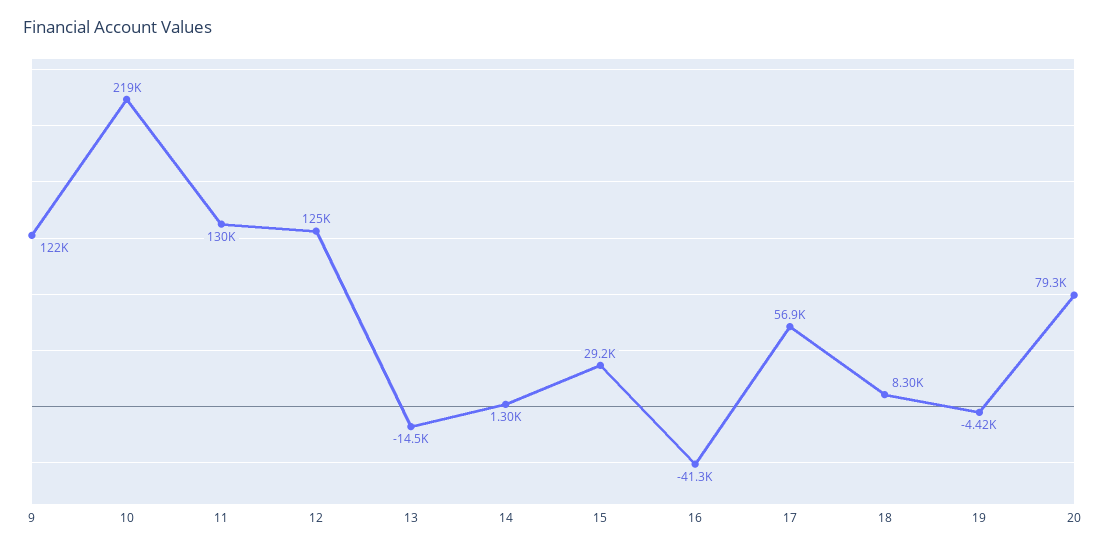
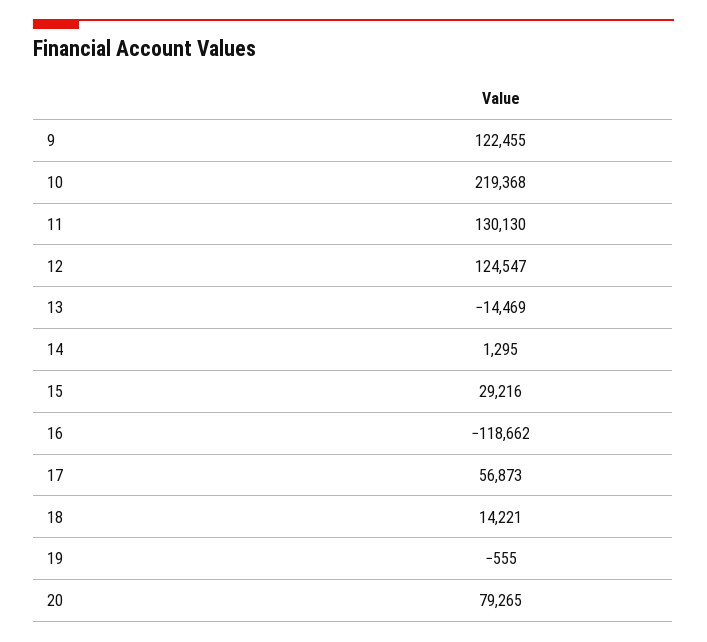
  {
    "9": 122455,
    "10": 219368,
    "11": 130130,
    "12": 124547,
    "13": -14469,
    "14": 1295,
    "15": 29216,
-   "16": -41300,
+   "16": -118662,
    "17": 56873,
-   "18": 8300,
+   "18": 14221,
-   "19": -4420,
+   "19": -555,
    "20": 79265
  }

